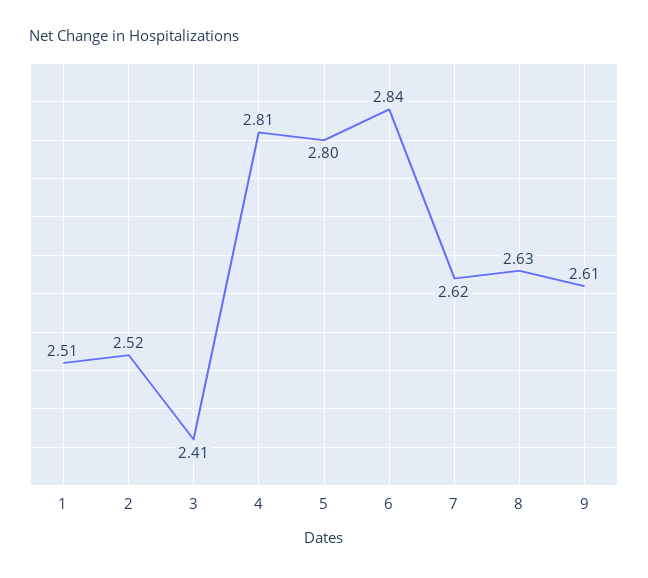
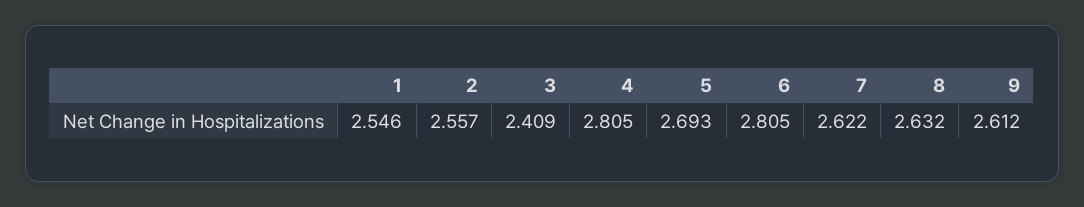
  {
-   "1": 2.51,
+   "1": 2.546,
-   "2": 2.52,
+   "2": 2.557,
    "3": 2.409,
    "4": 2.805,
-   "5": 2.8,
+   "5": 2.693,
-   "6": 2.84,
+   "6": 2.805,
    "7": 2.622,
    "8": 2.632,
    "9": 2.612
  }

